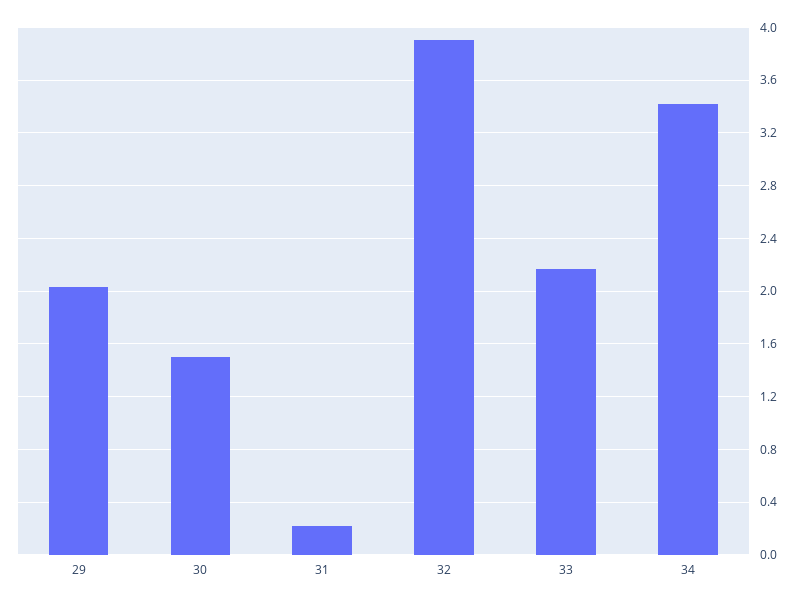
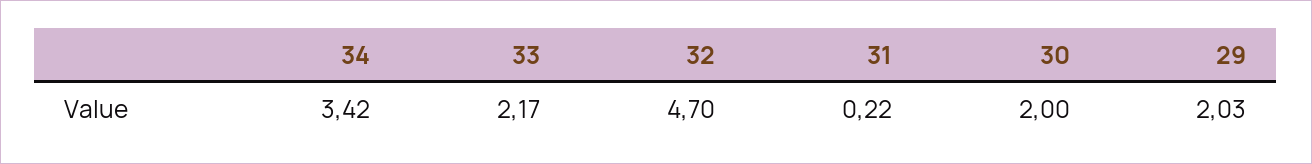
  {
    "29": 2.03,
-   "30": 1.5,
+   "30": 2,
    "31": 0.22,
-   "32": 3.9,
+   "32": 4.7,
    "33": 2.17,
    "34": 3.42
  }

